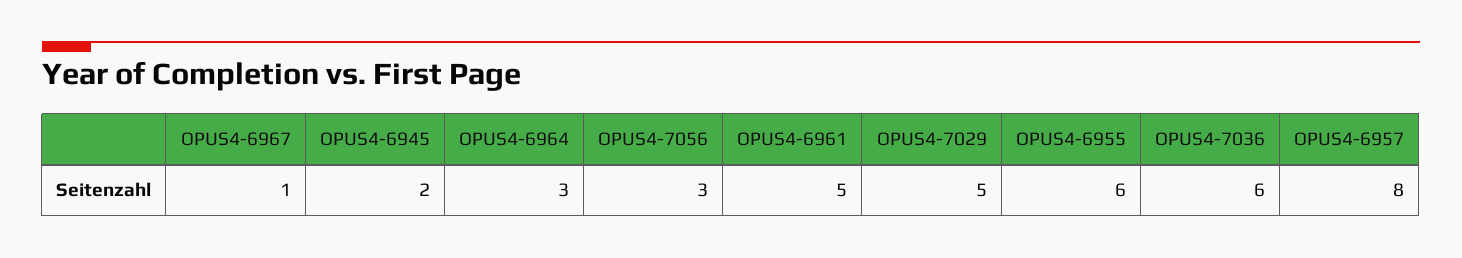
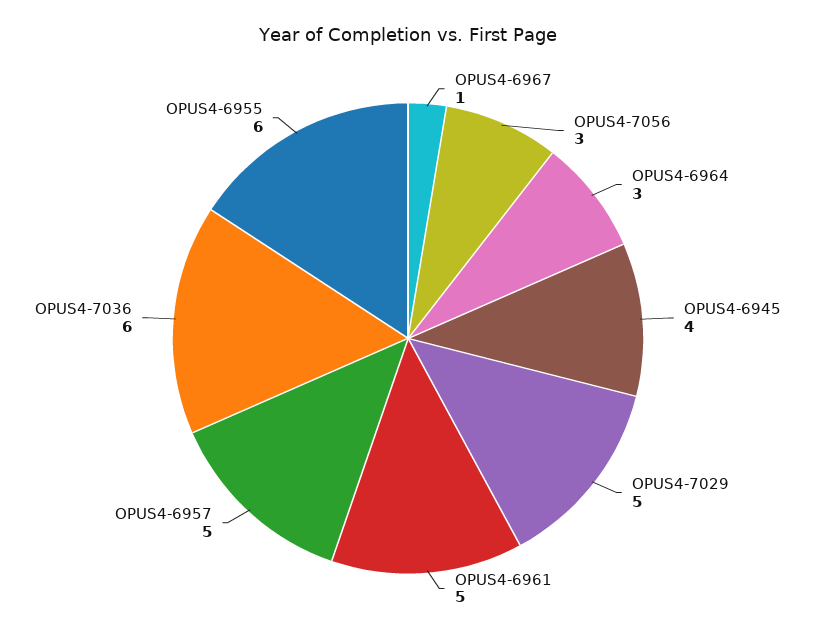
  {
    "OPUS4-6967": 1,
-   "OPUS4-6945": 2,
+   "OPUS4-6945": 4,
    "OPUS4-6964": 3,
    "OPUS4-7056": 3,
    "OPUS4-6961": 5,
    "OPUS4-7029": 5,
    "OPUS4-6955": 6,
    "OPUS4-7036": 6,
-   "OPUS4-6957": 8
+   "OPUS4-6957": 5
  }

